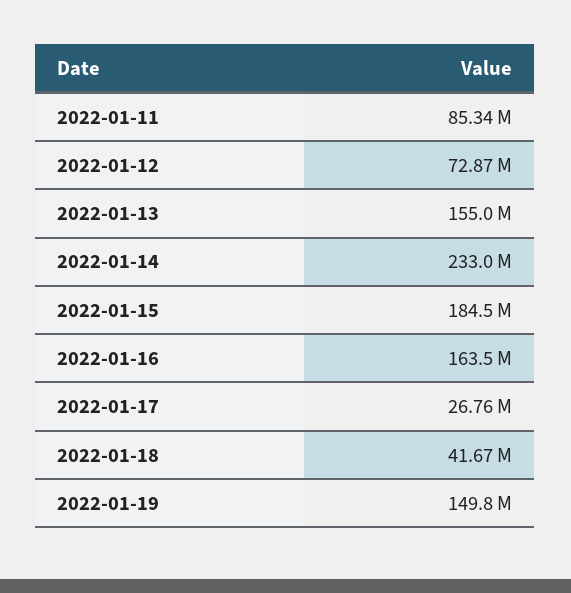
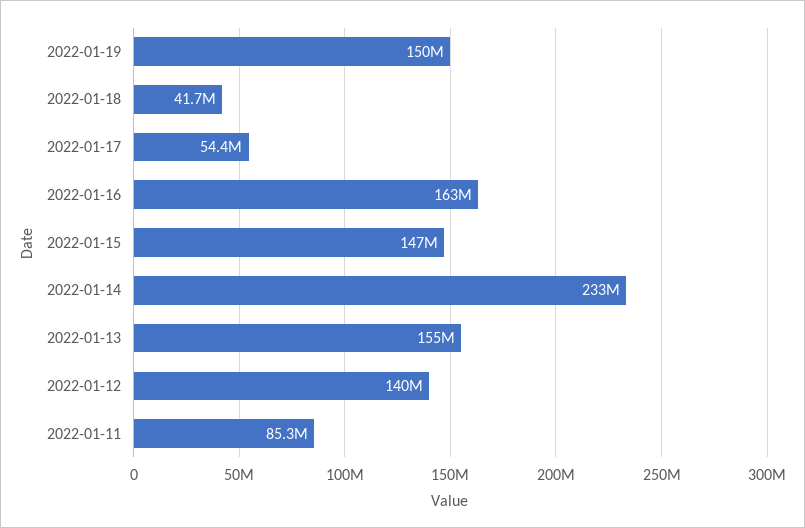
  {
    "2022-01-11": 85340000,
-   "2022-01-12": 72870000,
+   "2022-01-12": 140000000,
    "2022-01-13": 155000000,
    "2022-01-14": 233000000,
-   "2022-01-15": 184500000,
+   "2022-01-15": 147000000,
    "2022-01-16": 163500000,
-   "2022-01-17": 26760000,
+   "2022-01-17": 54400000,
    "2022-01-18": 41670000,
    "2022-01-19": 149800000
  }

